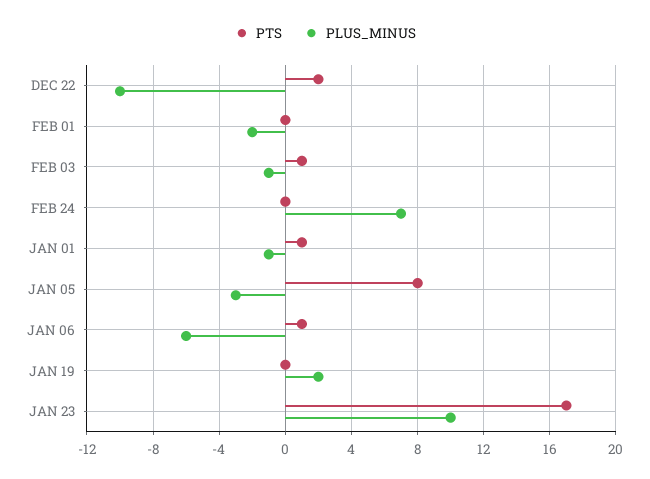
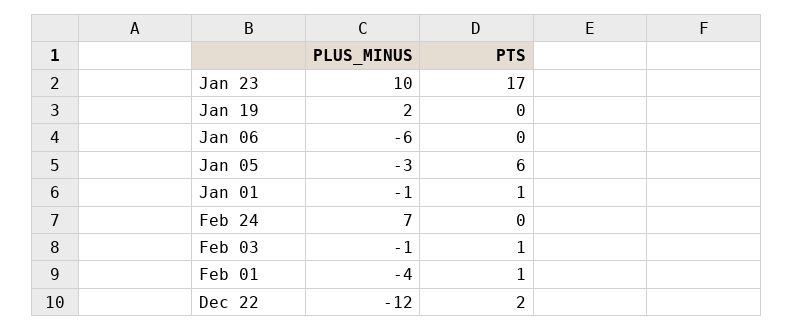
  {
    "PTS": {
      "DEC 22": 2,
-     "FEB 01": 0,
+     "FEB 01": 1,
      "FEB 03": 1,
      "FEB 24": 0,
      "JAN 01": 1,
-     "JAN 05": 8,
+     "JAN 05": 6,
-     "JAN 06": 1,
+     "JAN 06": 0,
      "JAN 19": 0,
      "JAN 23": 17
    },
    "PLUS_MINUS": {
-     "DEC 22": -10,
+     "DEC 22": -12,
-     "FEB 01": -2,
+     "FEB 01": -4,
      "FEB 03": -1,
      "FEB 24": 7,
      "JAN 01": -1,
      "JAN 05": -3,
      "JAN 06": -6,
      "JAN 19": 2,
      "JAN 23": 10
    }
  }

